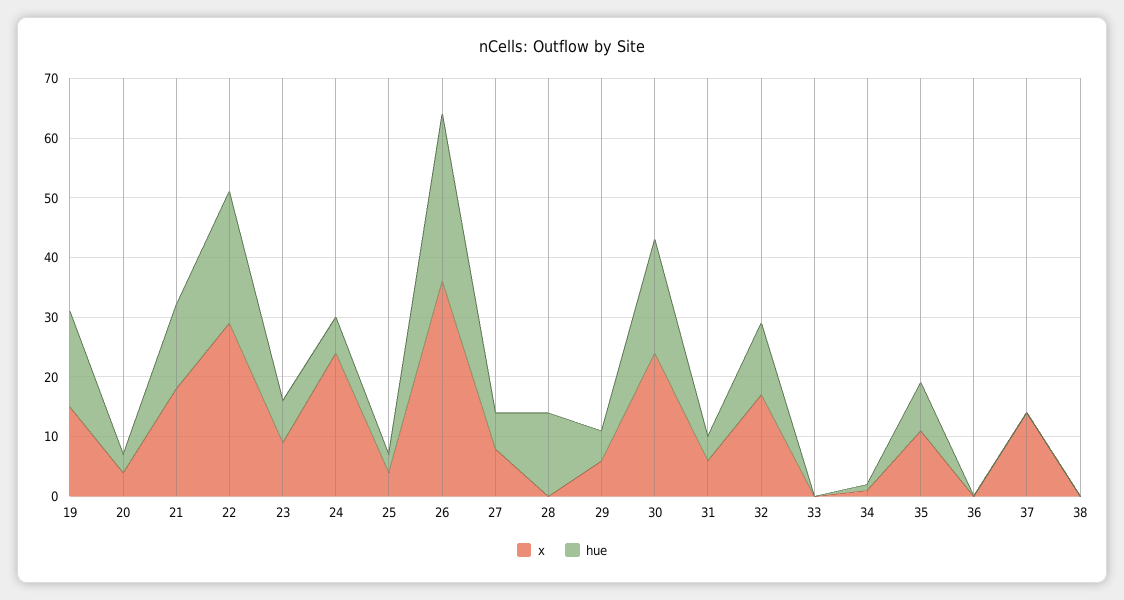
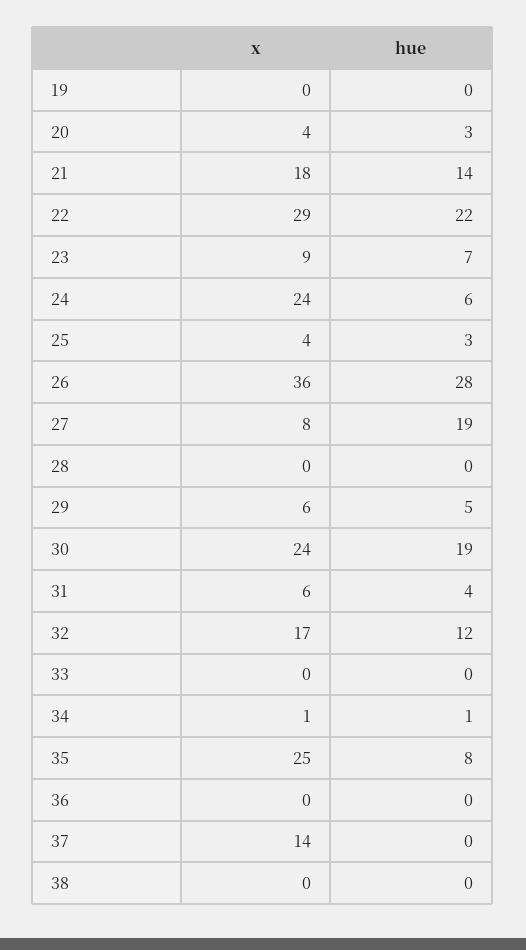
  {
    "x": {
-     "19": 15,
+     "19": 0,
      "20": 4,
      "21": 18,
      "22": 29,
      "23": 9,
      "24": 24,
      "25": 4,
      "26": 36,
      "27": 8,
      "28": 0,
      "29": 6,
      "30": 24,
      "31": 6,
      "32": 17,
      "33": 0,
      "34": 1,
-     "35": 10,
+     "35": 25,
      "36": 0,
      "37": 14,
      "38": 0
    },
    "hue": {
-     "19": 15,
+     "19": 0,
      "20": 3,
      "21": 14,
      "22": 22,
      "23": 7,
      "24": 6,
      "25": 3,
      "26": 28,
-     "27": 5,
+     "27": 19,
-     "28": 15,
+     "28": 0,
      "29": 5,
      "30": 19,
      "31": 4,
      "32": 12,
      "33": 0,
      "34": 1,
      "35": 8,
      "36": 0,
      "37": 0,
      "38": 0
    }
  }

